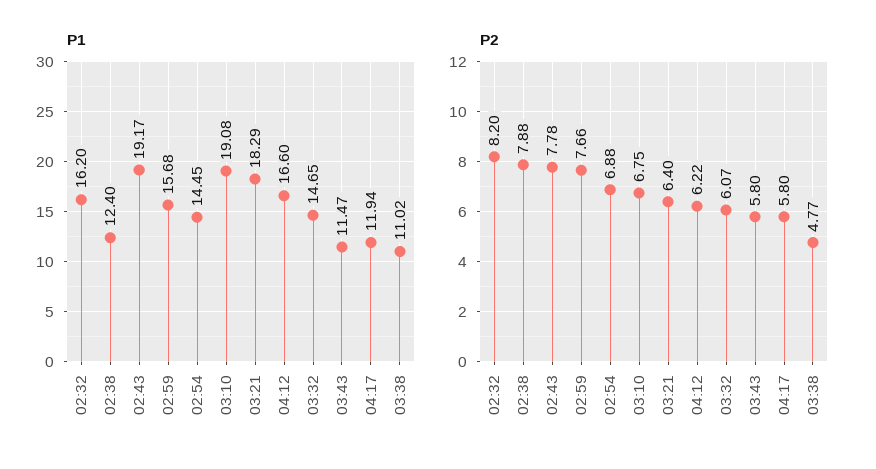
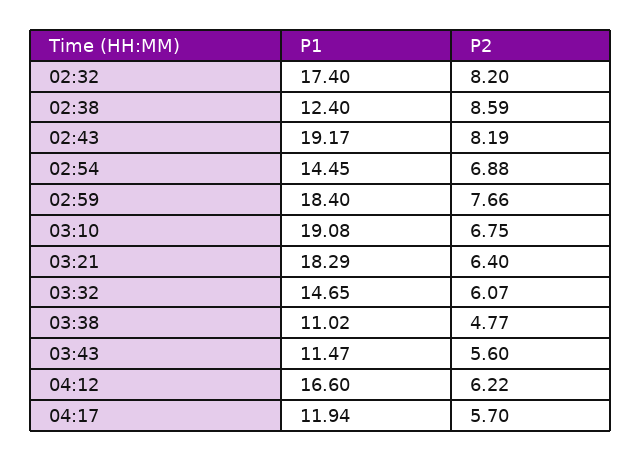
  {
    "P1": {
-     "02:32": 16.2,
+     "02:32": 17.4,
      "02:38": 12.4,
      "02:43": 19.17,
-     "02:59": 15.68,
+     "02:59": 18.4,
      "02:54": 14.45,
      "03:10": 19.08,
      "03:21": 18.29,
      "04:12": 16.6,
      "03:32": 14.65,
      "03:43": 11.47,
      "04:17": 11.94,
      "03:38": 11.02
    },
    "P2": {
      "02:32": 8.2,
-     "02:38": 7.88,
+     "02:38": 8.59,
-     "02:43": 7.78,
+     "02:43": 8.19,
      "02:59": 7.66,
      "02:54": 6.88,
      "03:10": 6.75,
      "03:21": 6.4,
      "04:12": 6.22,
      "03:32": 6.07,
-     "03:43": 5.8,
+     "03:43": 5.6,
-     "04:17": 5.8,
+     "04:17": 5.7,
      "03:38": 4.77
    }
  }

